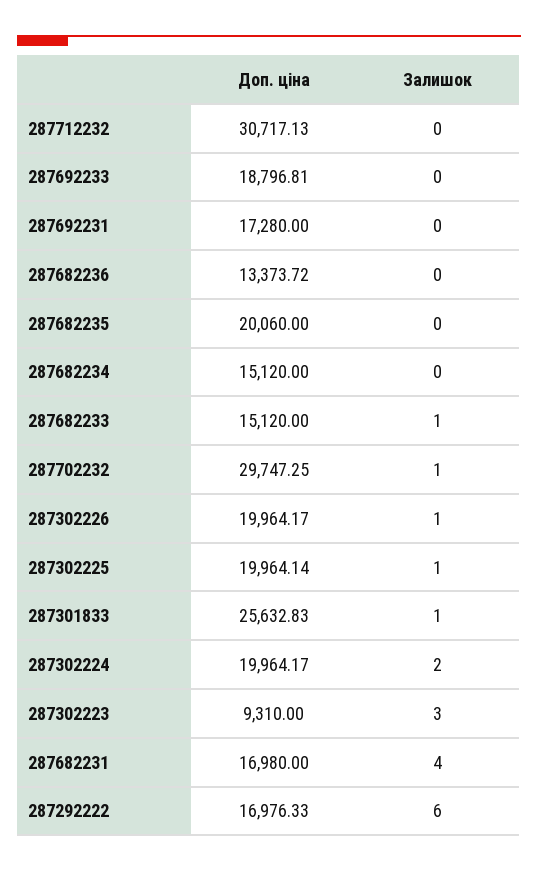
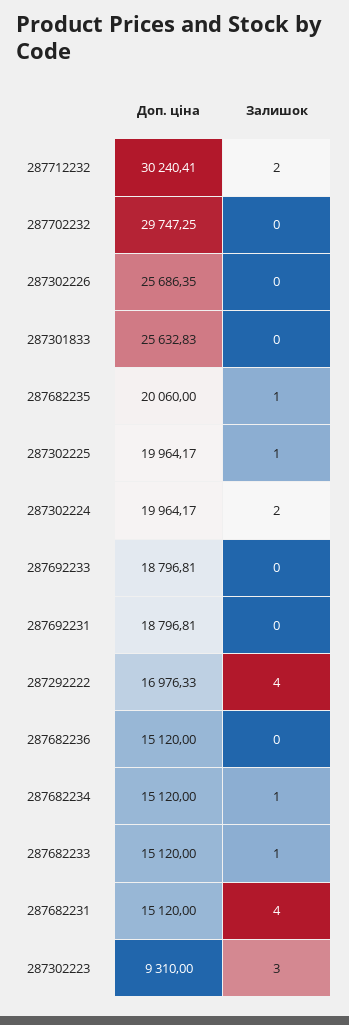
  {
    "Доп. ціна": {
-     "287712232": 30717.13,
+     "287712232": 30240.41,
      "287692233": 18796.81,
-     "287692231": 17280,
+     "287692231": 18796.81,
-     "287682236": 13373.72,
+     "287682236": 15120,
      "287682235": 20060,
      "287682234": 15120,
      "287682233": 15120,
      "287702232": 29747.25,
-     "287302226": 19964.17,
+     "287302226": 25686.35,
-     "287302225": 19964.14,
+     "287302225": 19964.17,
      "287301833": 25632.83,
      "287302224": 19964.17,
      "287302223": 9310,
-     "287682231": 16980,
+     "287682231": 15120,
      "287292222": 16976.33
    },
    "Залишок": {
-     "287712232": 0,
+     "287712232": 2,
      "287692233": 0,
      "287692231": 0,
      "287682236": 0,
-     "287682235": 0,
+     "287682235": 1,
-     "287682234": 0,
+     "287682234": 1,
      "287682233": 1,
-     "287702232": 1,
+     "287702232": 0,
-     "287302226": 1,
+     "287302226": 0,
      "287302225": 1,
-     "287301833": 1,
+     "287301833": 0,
      "287302224": 2,
      "287302223": 3,
      "287682231": 4,
-     "287292222": 6
+     "287292222": 4
    }
  }

